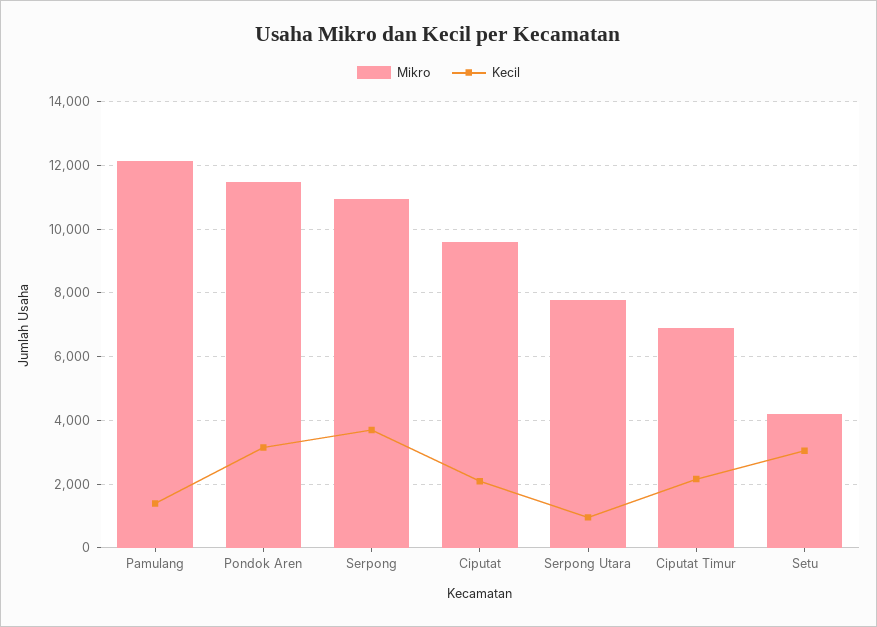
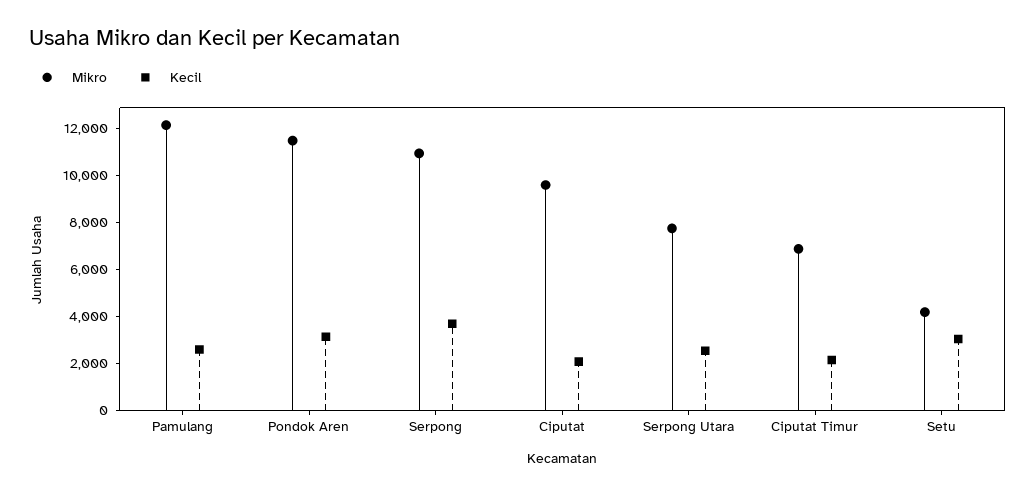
  {
    "Mikro": {
      "Pamulang": 12200,
      "Pondok Aren": 11400,
      "Serpong": 11000,
      "Ciputat": 9600,
      "Serpong Utara": 7800,
      "Ciputat Timur": 6800,
      "Setu": 4200
    },
    "Kecil": {
-     "Pamulang": 1400,
+     "Pamulang": 2500,
      "Pondok Aren": 3200,
      "Serpong": 3600,
      "Ciputat": 2000,
-     "Serpong Utara": 1000,
+     "Serpong Utara": 2500,
      "Ciputat Timur": 2200,
      "Setu": 3000
    }
  }

